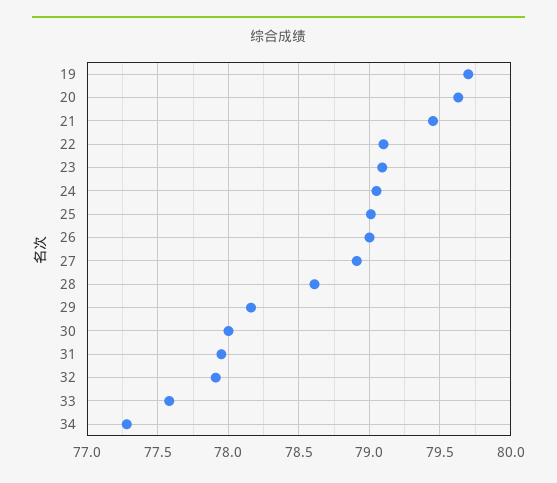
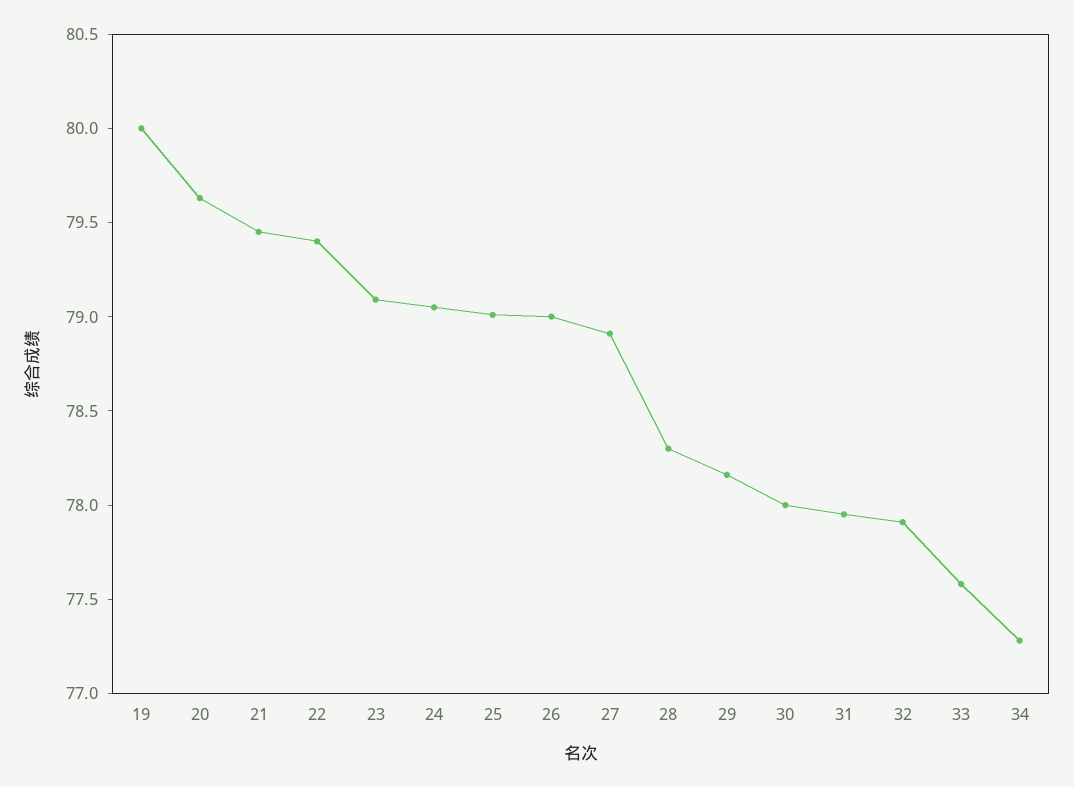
  {
-   "19": 79.7,
+   "19": 80,
    "20": 79.65,
    "21": 79.45,
-   "22": 79.1,
+   "22": 79.4,
    "23": 79.1,
    "24": 79.05,
    "25": 79,
    "26": 79,
    "27": 78.9,
-   "28": 78.6,
+   "28": 78.3,
    "29": 78.15,
    "30": 78,
    "31": 77.95,
    "32": 77.9,
    "33": 77.6,
    "34": 77.3
  }

